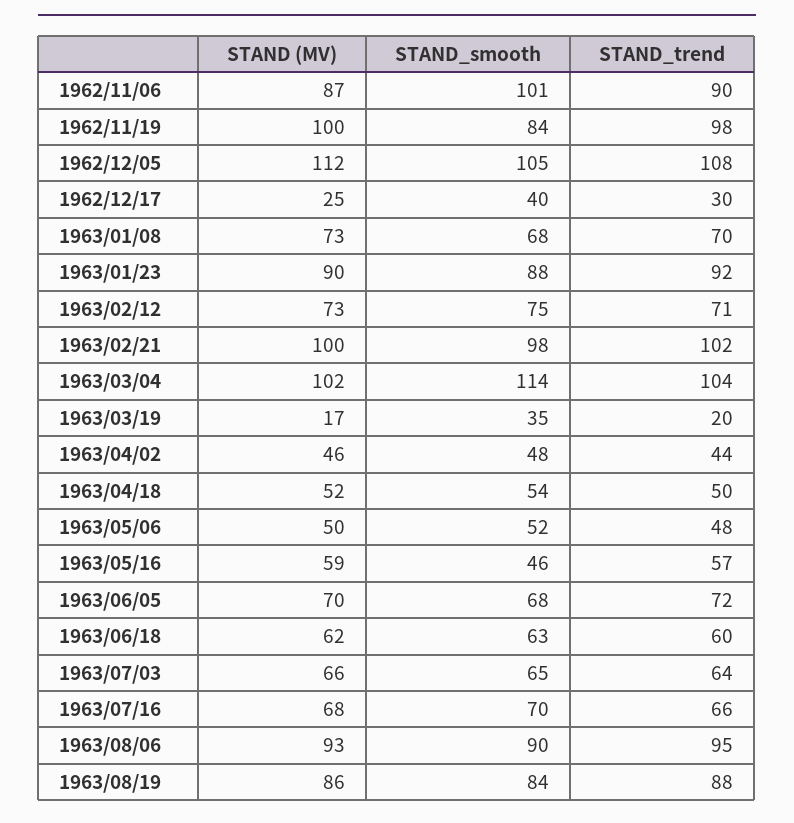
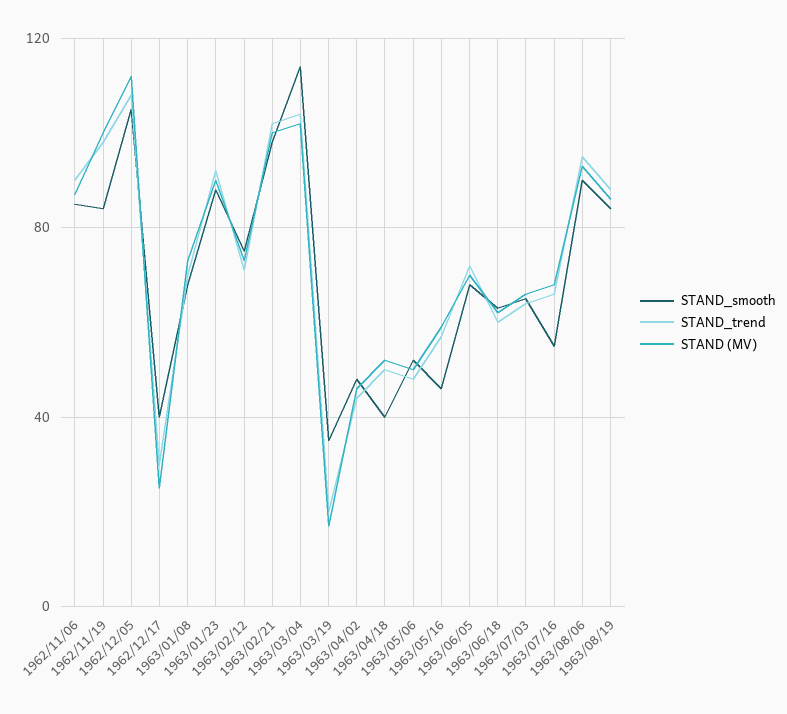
  {
    "STAND (MV)": {
      "1962/11/06": 87,
      "1962/11/19": 100,
      "1962/12/05": 112,
      "1962/12/17": 25,
      "1963/01/08": 73,
      "1963/01/23": 90,
      "1963/02/12": 73,
      "1963/02/21": 100,
      "1963/03/04": 102,
      "1963/03/19": 17,
      "1963/04/02": 46,
      "1963/04/18": 52,
      "1963/05/06": 50,
      "1963/05/16": 59,
      "1963/06/05": 70,
      "1963/06/18": 62,
      "1963/07/03": 66,
      "1963/07/16": 68,
      "1963/08/06": 93,
      "1963/08/19": 86
    },
    "STAND_smooth": {
-     "1962/11/06": 101,
+     "1962/11/06": 85,
      "1962/11/19": 84,
      "1962/12/05": 105,
      "1962/12/17": 40,
      "1963/01/08": 68,
      "1963/01/23": 88,
      "1963/02/12": 75,
      "1963/02/21": 98,
      "1963/03/04": 114,
      "1963/03/19": 35,
      "1963/04/02": 48,
-     "1963/04/18": 54,
+     "1963/04/18": 40,
      "1963/05/06": 52,
      "1963/05/16": 46,
      "1963/06/05": 68,
      "1963/06/18": 63,
      "1963/07/03": 65,
-     "1963/07/16": 70,
+     "1963/07/16": 55,
      "1963/08/06": 90,
      "1963/08/19": 84
    },
    "STAND_trend": {
      "1962/11/06": 90,
      "1962/11/19": 98,
      "1962/12/05": 108,
      "1962/12/17": 30,
      "1963/01/08": 70,
      "1963/01/23": 92,
      "1963/02/12": 71,
      "1963/02/21": 102,
      "1963/03/04": 104,
      "1963/03/19": 20,
      "1963/04/02": 44,
      "1963/04/18": 50,
      "1963/05/06": 48,
      "1963/05/16": 57,
      "1963/06/05": 72,
      "1963/06/18": 60,
      "1963/07/03": 64,
      "1963/07/16": 66,
      "1963/08/06": 95,
      "1963/08/19": 88
    }
  }

